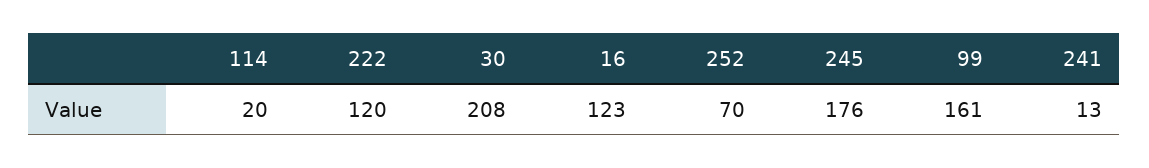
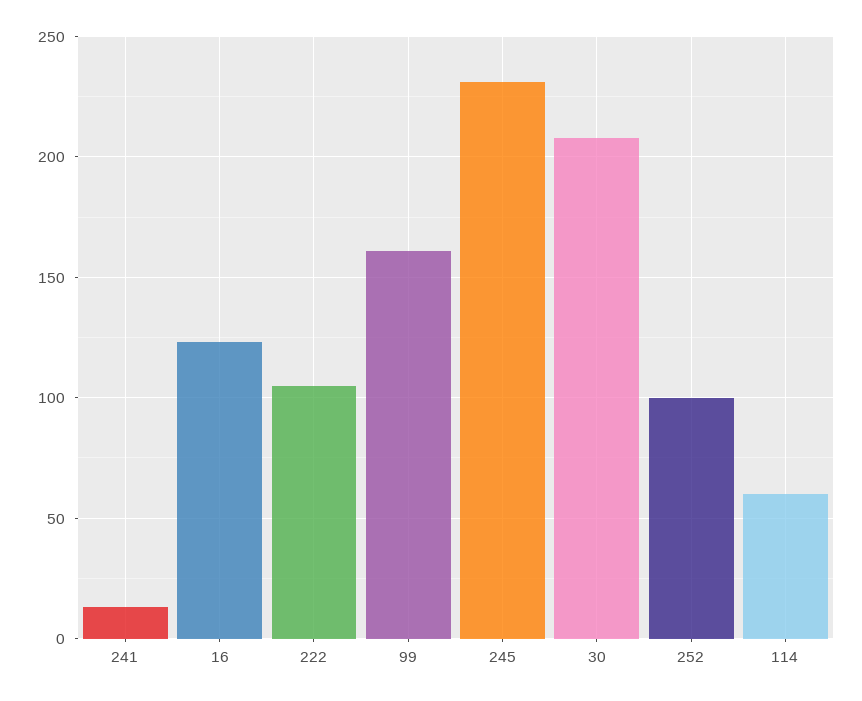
  {
-   "114": 20,
+   "114": 60,
-   "222": 120,
+   "222": 105,
    "30": 208,
    "16": 123,
-   "252": 70,
+   "252": 100,
-   "245": 176,
+   "245": 230,
    "99": 161,
    "241": 13
  }

